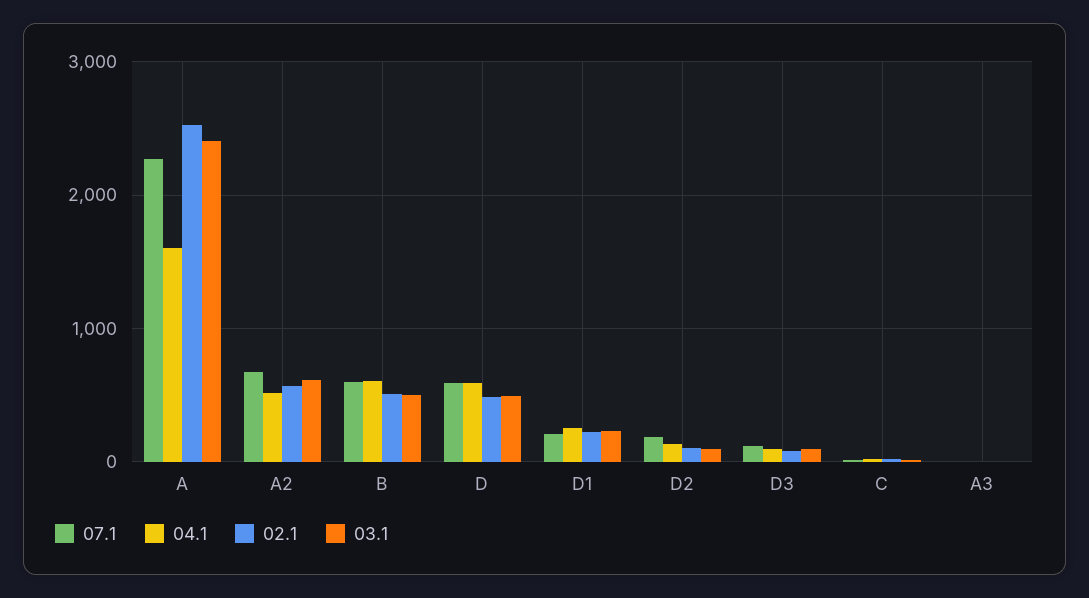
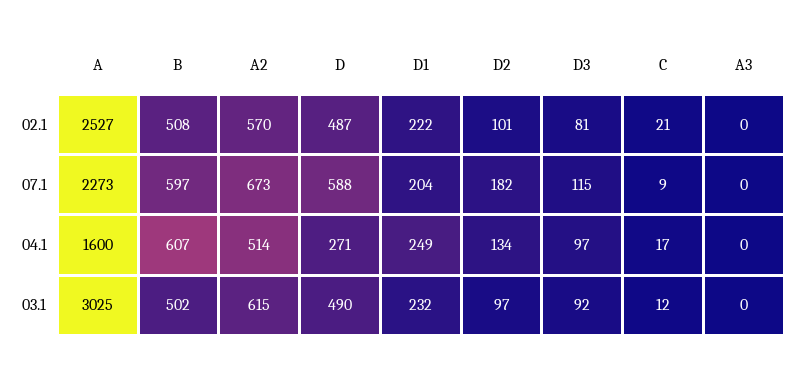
  {
    "07.1": {
      "A": 2273,
      "A2": 673,
      "B": 597,
      "D": 588,
      "D1": 204,
      "D2": 182,
      "D3": 115,
      "C": 9,
      "A3": 0
    },
    "04.1": {
      "A": 1600,
      "A2": 514,
      "B": 607,
-     "D": 600,
+     "D": 271,
      "D1": 249,
      "D2": 134,
      "D3": 97,
      "C": 17,
      "A3": 0
    },
    "02.1": {
      "A": 2527,
      "A2": 570,
      "B": 508,
      "D": 487,
      "D1": 222,
      "D2": 101,
      "D3": 81,
      "C": 21,
      "A3": 0
    },
    "03.1": {
-     "A": 2400,
+     "A": 3025,
      "A2": 615,
      "B": 502,
      "D": 490,
      "D1": 232,
      "D2": 97,
      "D3": 92,
      "C": 12,
      "A3": 0
    }
  }

